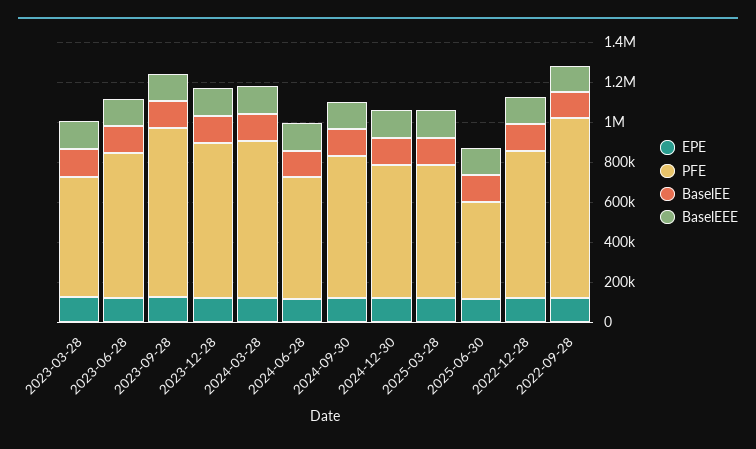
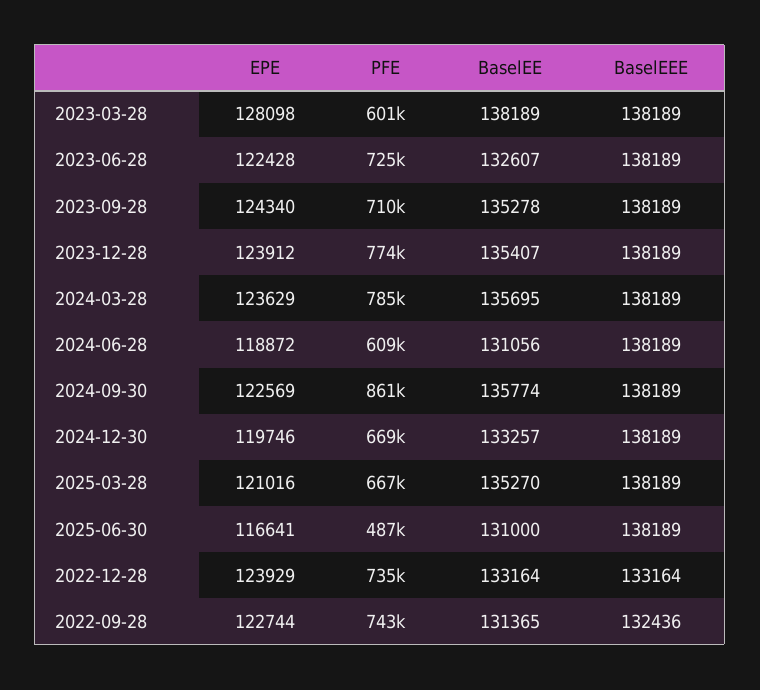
  {
    "EPE": {
      "2023-03-28": 128098,
      "2023-06-28": 122428,
      "2023-09-28": 124340,
      "2023-12-28": 123912,
      "2024-03-28": 123629,
      "2024-06-28": 118872,
      "2024-09-30": 122569,
      "2024-12-30": 119746,
      "2025-03-28": 121016,
      "2025-06-30": 116641,
      "2022-12-28": 123929,
      "2022-09-28": 122744
    },
    "PFE": {
      "2023-03-28": 601000,
      "2023-06-28": 725000,
-     "2023-09-28": 850000,
+     "2023-09-28": 710000,
      "2023-12-28": 774000,
      "2024-03-28": 785000,
      "2024-06-28": 609000,
-     "2024-09-30": 700000,
+     "2024-09-30": 861000,
      "2024-12-30": 669000,
      "2025-03-28": 667000,
      "2025-06-30": 487000,
      "2022-12-28": 735000,
-     "2022-09-28": 900000
+     "2022-09-28": 743000
    },
    "BaselEE": {
      "2023-03-28": 138189,
      "2023-06-28": 132607,
      "2023-09-28": 135278,
      "2023-12-28": 135407,
      "2024-03-28": 135695,
      "2024-06-28": 131056,
      "2024-09-30": 135774,
      "2024-12-30": 133257,
      "2025-03-28": 135270,
      "2025-06-30": 131000,
      "2022-12-28": 133164,
      "2022-09-28": 131365
    },
    "BaselEEE": {
      "2023-03-28": 138189,
      "2023-06-28": 138189,
      "2023-09-28": 138189,
      "2023-12-28": 138189,
      "2024-03-28": 138189,
      "2024-06-28": 138189,
      "2024-09-30": 138189,
      "2024-12-30": 138189,
      "2025-03-28": 138189,
      "2025-06-30": 138189,
      "2022-12-28": 133164,
      "2022-09-28": 132436
    }
  }

